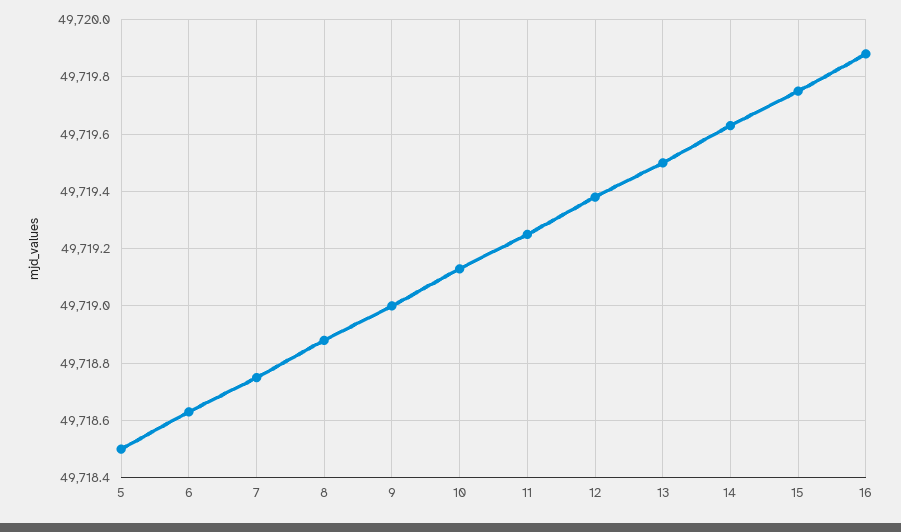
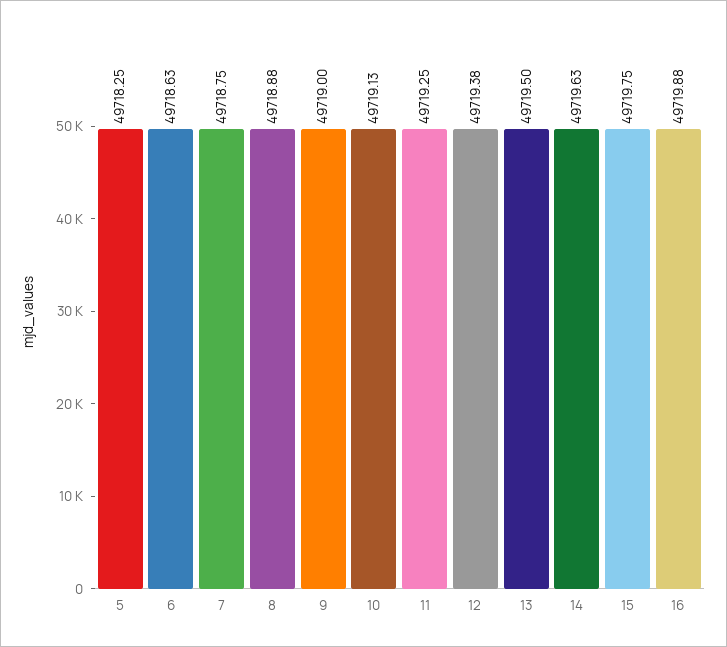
  {
-   "5": 49718.5,
+   "5": 49718.25,
    "6": 49718.63,
    "7": 49718.75,
    "8": 49718.88,
    "9": 49719,
    "10": 49719.13,
    "11": 49719.25,
    "12": 49719.38,
    "13": 49719.5,
    "14": 49719.63,
    "15": 49719.75,
    "16": 49719.88
  }

